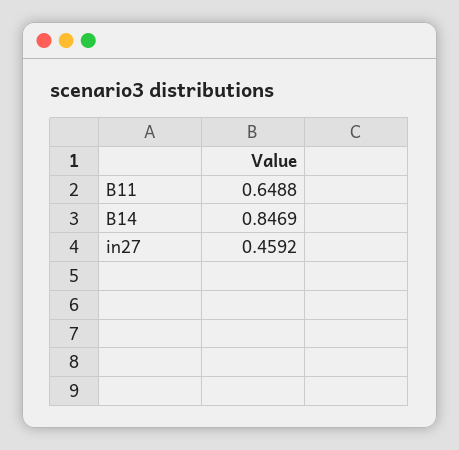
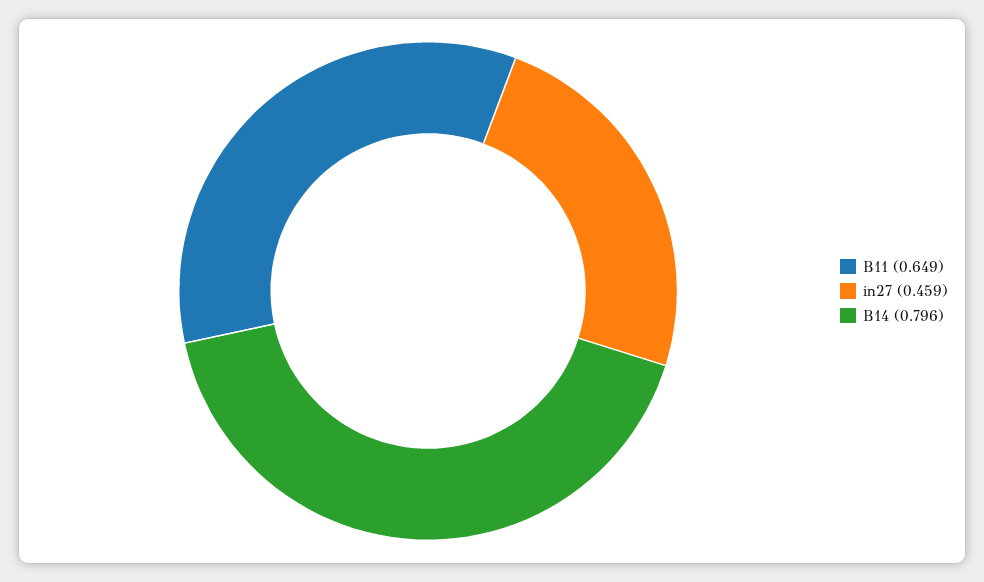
  {
    "B11": 0.6488,
-   "B14": 0.8469,
+   "B14": 0.796,
    "in27": 0.4592
  }

